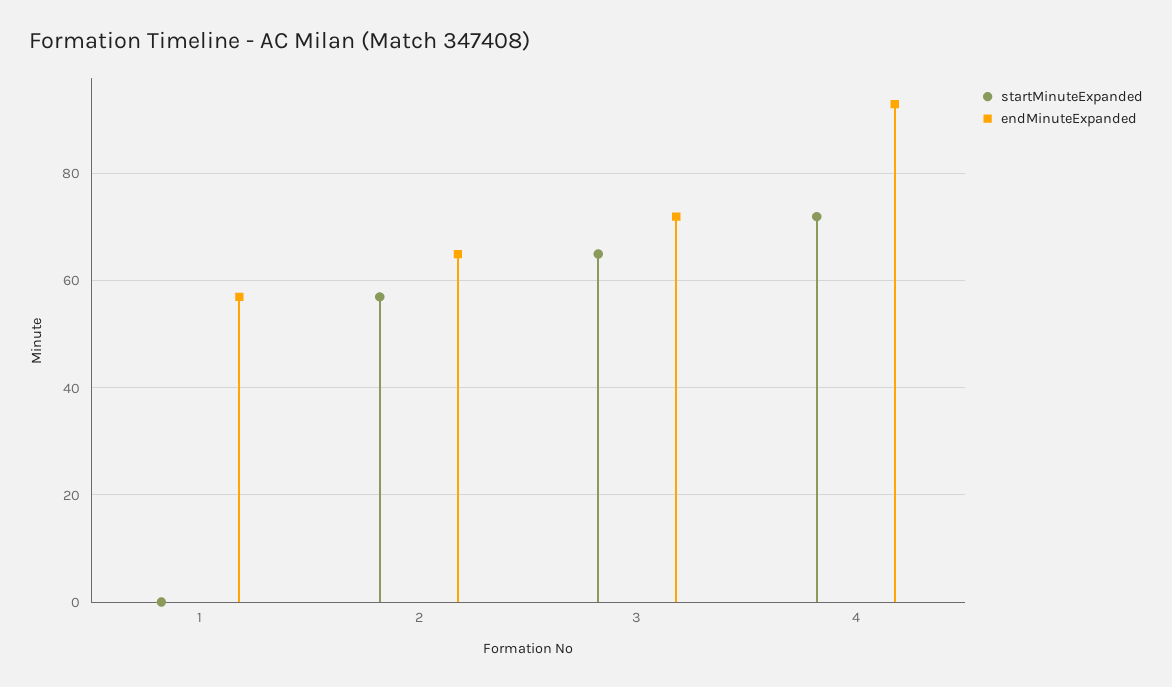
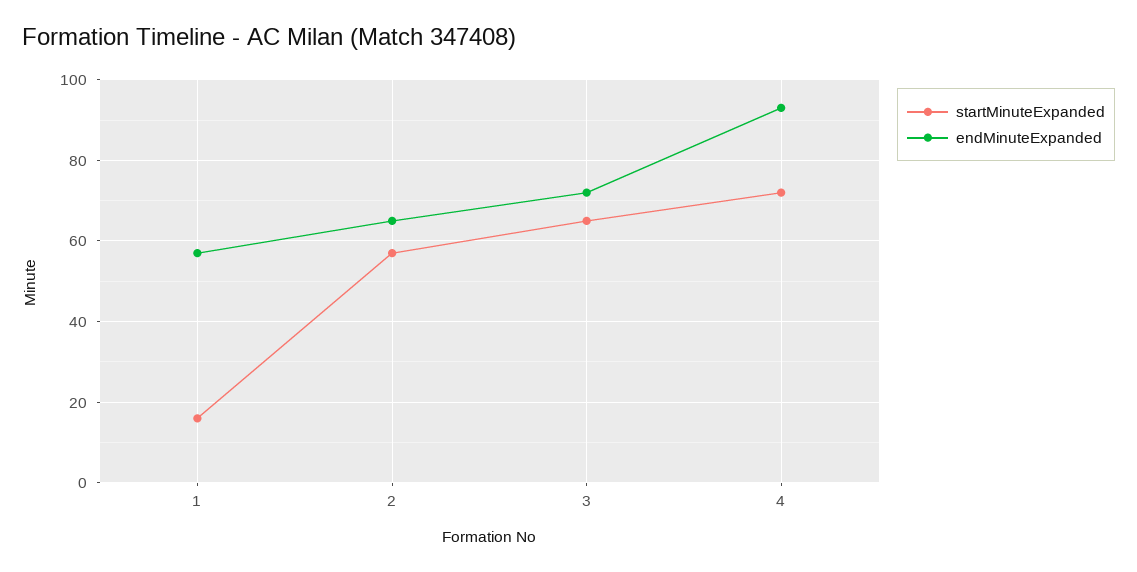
  {
    "startMinuteExpanded": {
-     "1": 0,
+     "1": 15,
      "2": 55,
      "3": 65,
      "4": 70
    },
    "endMinuteExpanded": {
      "1": 55,
      "2": 65,
      "3": 70,
      "4": 95
    }
  }

